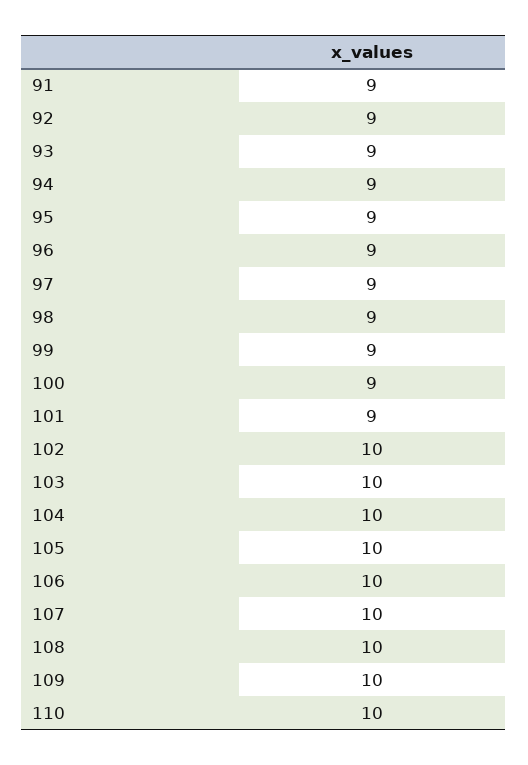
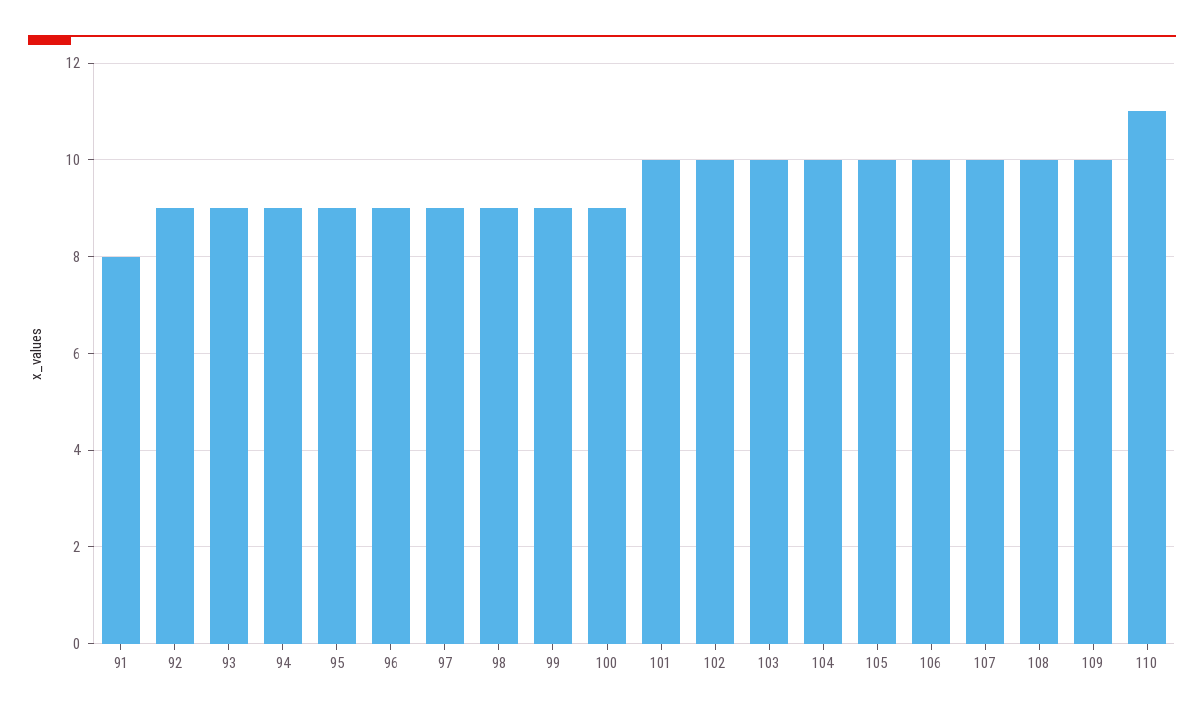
  {
-   "91": 9,
+   "91": 8,
    "92": 9,
    "93": 9,
    "94": 9,
    "95": 9,
    "96": 9,
    "97": 9,
    "98": 9,
    "99": 9,
    "100": 9,
-   "101": 9,
+   "101": 10,
    "102": 10,
    "103": 10,
    "104": 10,
    "105": 10,
    "106": 10,
    "107": 10,
    "108": 10,
    "109": 10,
-   "110": 10
+   "110": 11
  }

